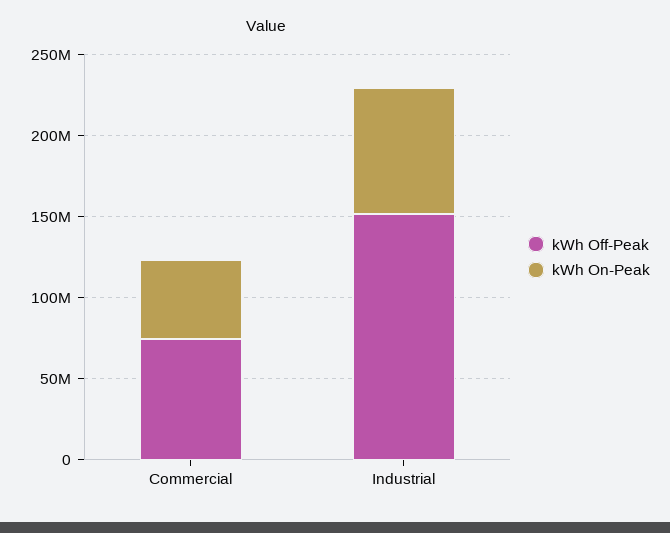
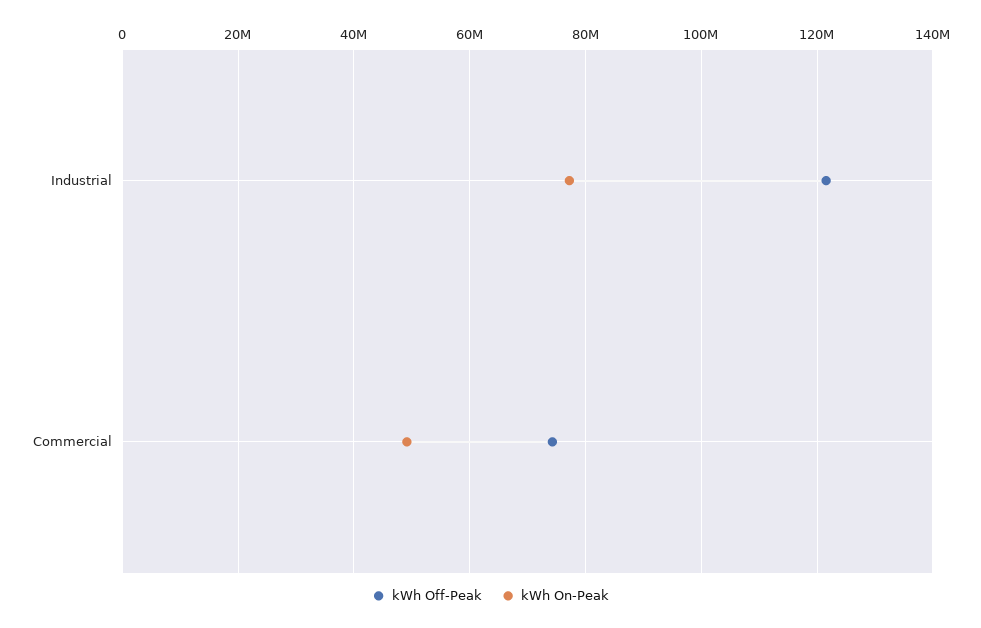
  {
    "kWh Off-Peak": {
      "Commercial": 74000000,
-     "Industrial": 150000000
+     "Industrial": 122000000
    },
    "kWh On-Peak": {
      "Commercial": 50000000,
      "Industrial": 78000000
    }
  }

